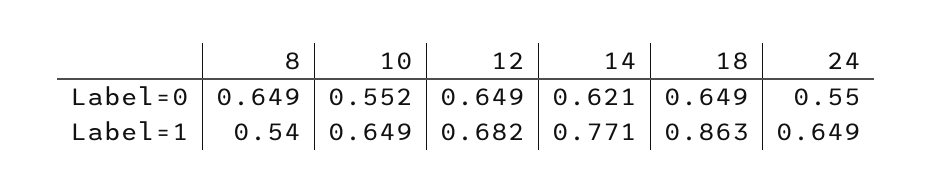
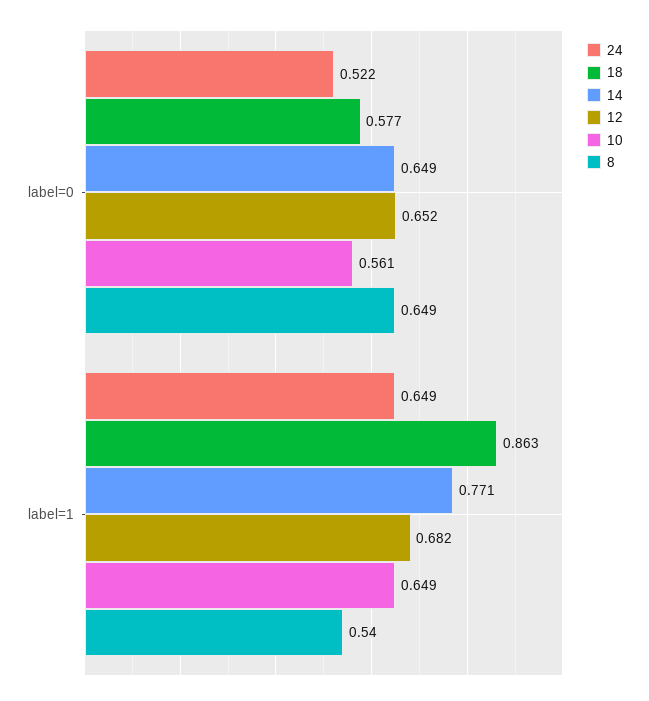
  {
    "8": {
      "Label=0": 0.649,
      "Label=1": 0.54
    },
    "10": {
-     "Label=0": 0.552,
+     "Label=0": 0.561,
      "Label=1": 0.649
    },
    "12": {
-     "Label=0": 0.649,
+     "Label=0": 0.652,
      "Label=1": 0.682
    },
    "14": {
-     "Label=0": 0.621,
+     "Label=0": 0.649,
      "Label=1": 0.771
    },
    "18": {
-     "Label=0": 0.649,
+     "Label=0": 0.577,
      "Label=1": 0.863
    },
    "24": {
-     "Label=0": 0.55,
+     "Label=0": 0.522,
      "Label=1": 0.649
    }
  }

